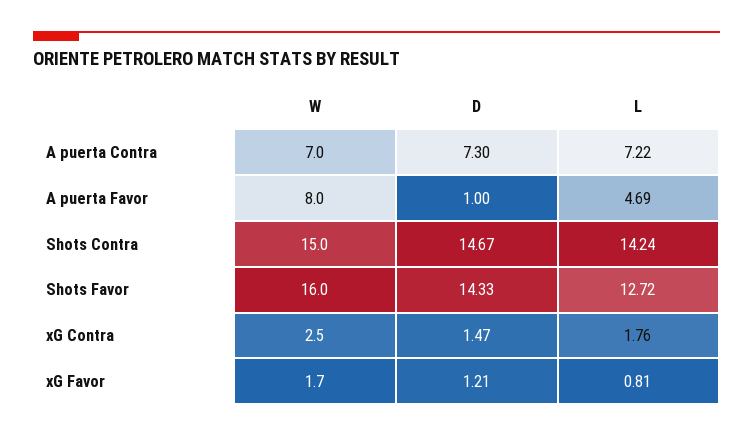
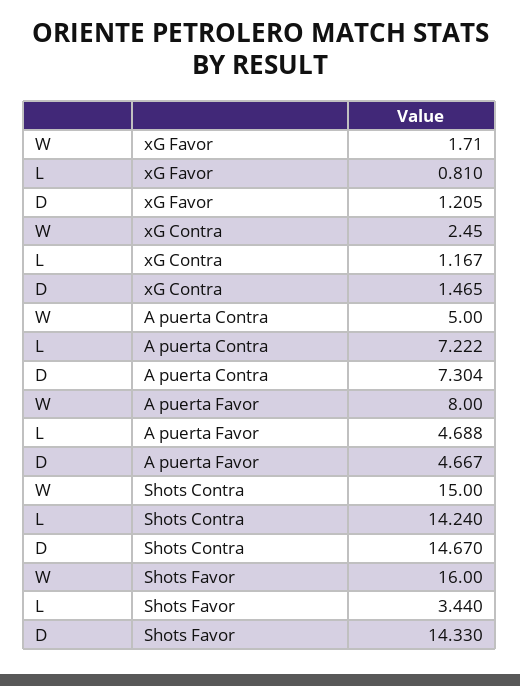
  {
    "W": {
-     "A puerta Contra": 7,
+     "A puerta Contra": 5,
      "A puerta Favor": 8,
      "Shots Contra": 15,
      "Shots Favor": 16,
      "xG Contra": 2.45,
      "xG Favor": 1.71
    },
    "D": {
      "A puerta Contra": 7.304,
-     "A puerta Favor": 1,
+     "A puerta Favor": 4.667,
      "Shots Contra": 14.67,
      "Shots Favor": 14.33,
      "xG Contra": 1.465,
      "xG Favor": 1.205
    },
    "L": {
      "A puerta Contra": 7.222,
      "A puerta Favor": 4.688,
      "Shots Contra": 14.24,
-     "Shots Favor": 12.72,
+     "Shots Favor": 3.44,
-     "xG Contra": 1.76,
+     "xG Contra": 1.167,
      "xG Favor": 0.81
    }
  }

